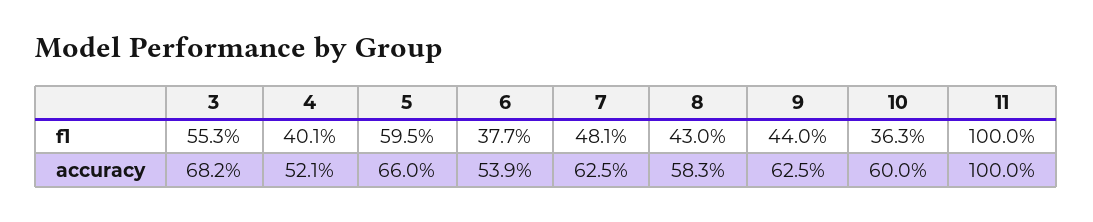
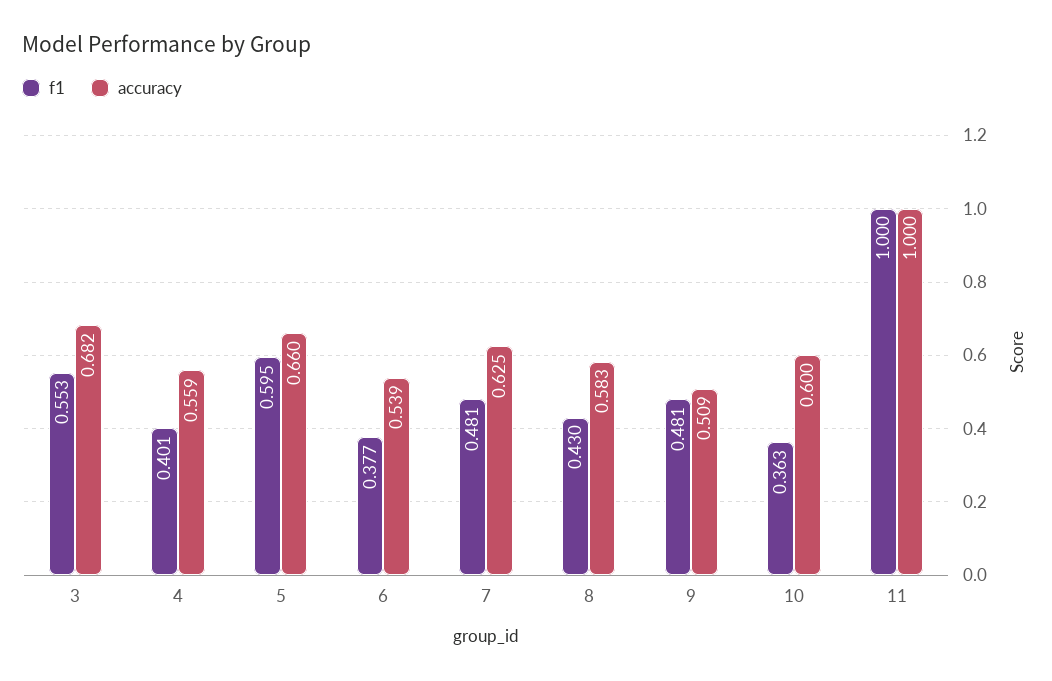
  {
    "f1": {
      "3": 0.553,
      "4": 0.401,
      "5": 0.595,
      "6": 0.377,
      "7": 0.481,
      "8": 0.43,
-     "9": 0.44,
+     "9": 0.481,
      "10": 0.363,
      "11": 1
    },
    "accuracy": {
      "3": 0.682,
-     "4": 0.521,
+     "4": 0.559,
      "5": 0.66,
      "6": 0.539,
      "7": 0.625,
      "8": 0.583,
-     "9": 0.625,
+     "9": 0.509,
      "10": 0.6,
      "11": 1
    }
  }

